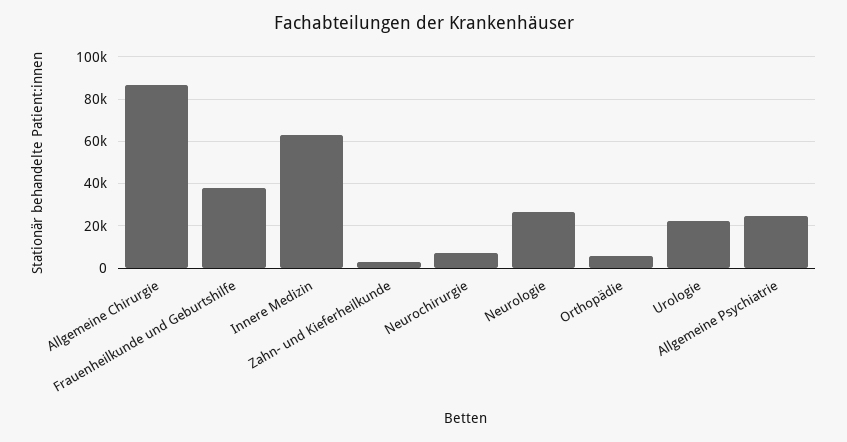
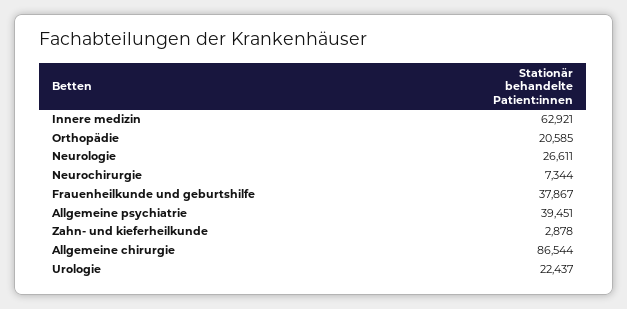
  {
    "Allgemeine Chirurgie": 86544,
    "Frauenheilkunde und Geburtshilfe": 37867,
    "Innere Medizin": 62921,
    "Zahn- und Kieferheilkunde": 2878,
    "Neurochirurgie": 7344,
    "Neurologie": 26611,
-   "Orthopädie": 5000,
+   "Orthopädie": 20585,
    "Urologie": 22437,
-   "Allgemeine Psychiatrie": 25000
+   "Allgemeine Psychiatrie": 39451
  }

